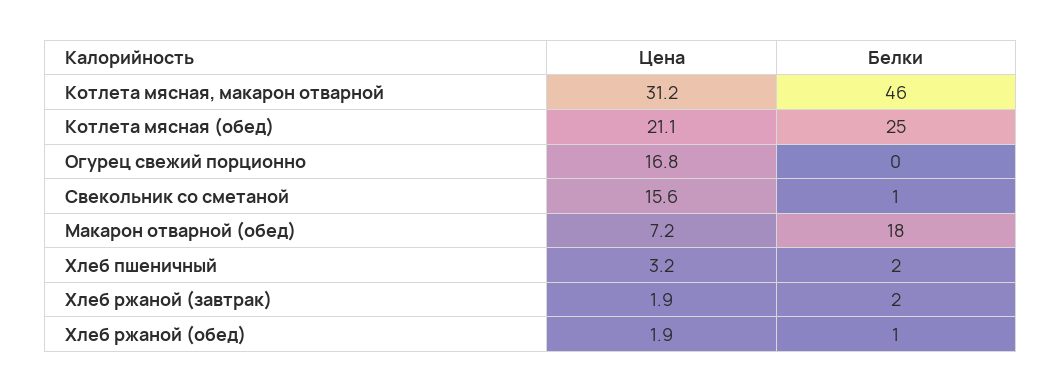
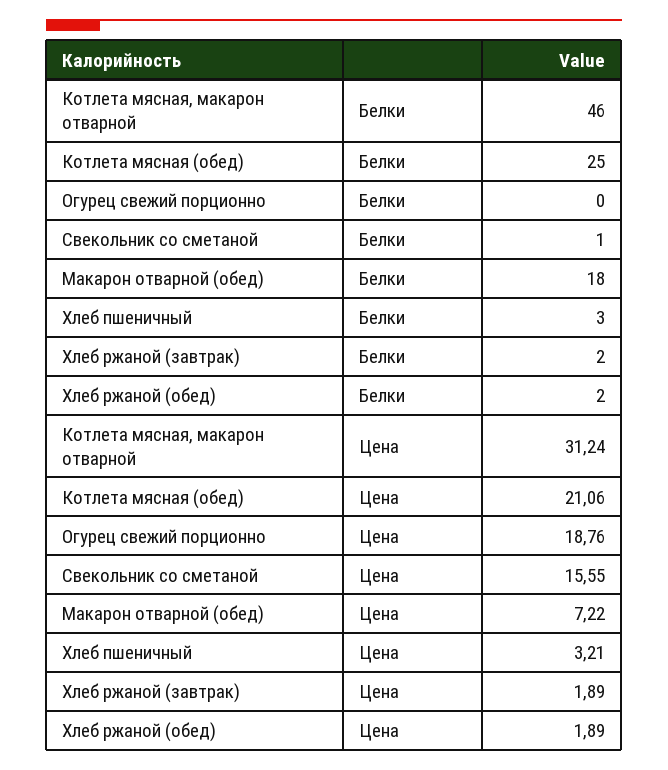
  {
    "Цена": {
      "Котлета мясная, макарон отварной": 31.24,
      "Котлета мясная (обед)": 21.06,
-     "Огурец свежий порционно": 16.8,
+     "Огурец свежий порционно": 18.76,
      "Свекольник со сметаной": 15.55,
      "Макарон отварной (обед)": 7.22,
      "Хлеб пшеничный": 3.21,
      "Хлеб ржаной (завтрак)": 1.89,
      "Хлеб ржаной (обед)": 1.89
    },
    "Белки": {
      "Котлета мясная, макарон отварной": 46,
      "Котлета мясная (обед)": 25,
      "Огурец свежий порционно": 0,
      "Свекольник со сметаной": 1,
      "Макарон отварной (обед)": 18,
-     "Хлеб пшеничный": 2,
+     "Хлеб пшеничный": 3,
      "Хлеб ржаной (завтрак)": 2,
-     "Хлеб ржаной (обед)": 1
+     "Хлеб ржаной (обед)": 2
    }
  }

